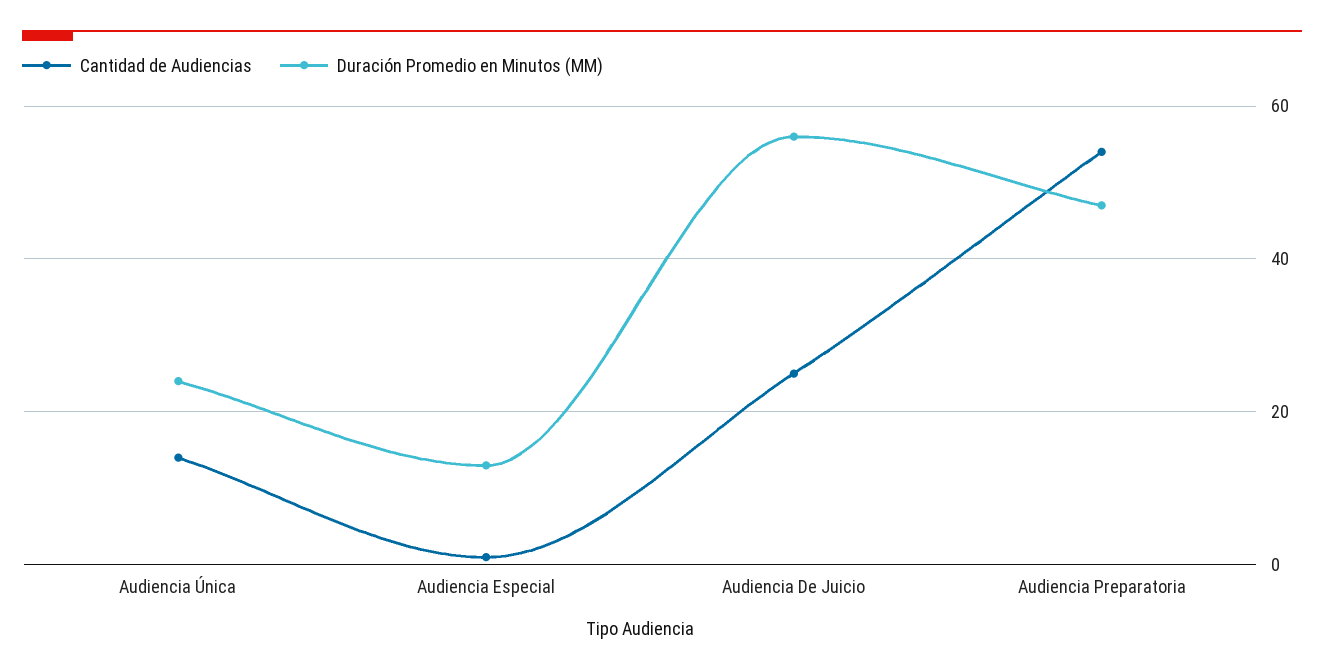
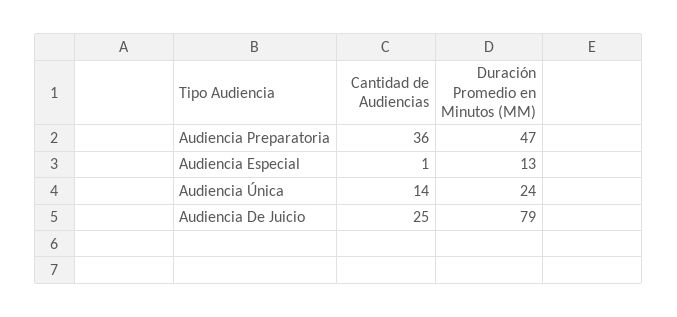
  {
    "Cantidad de Audiencias": {
      "Audiencia Única": 14,
      "Audiencia Especial": 1,
      "Audiencia De Juicio": 25,
-     "Audiencia Preparatoria": 55
+     "Audiencia Preparatoria": 36
    },
    "Duración Promedio en Minutos (MM)": {
      "Audiencia Única": 24,
      "Audiencia Especial": 13,
-     "Audiencia De Juicio": 55,
+     "Audiencia De Juicio": 79,
      "Audiencia Preparatoria": 47
    }
  }

